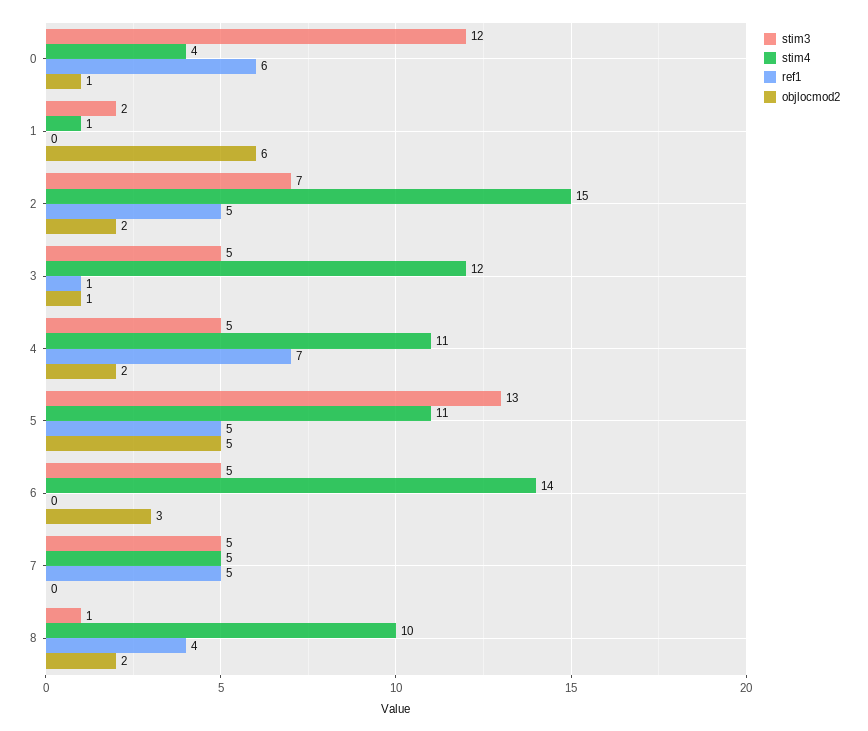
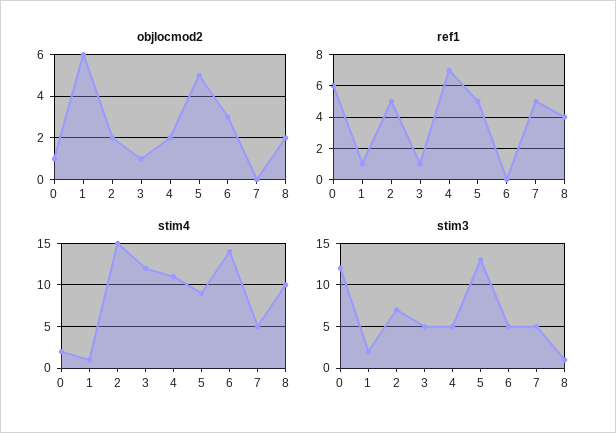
  {
    "stim3": {
      "0": 12,
      "1": 2,
      "2": 7,
      "3": 5,
      "4": 5,
      "5": 13,
      "6": 5,
      "7": 5,
      "8": 1
    },
    "stim4": {
-     "0": 4,
+     "0": 2,
      "1": 1,
      "2": 15,
      "3": 12,
      "4": 11,
-     "5": 11,
+     "5": 9,
      "6": 14,
      "7": 5,
      "8": 10
    },
    "ref1": {
      "0": 6,
-     "1": 0,
+     "1": 1,
      "2": 5,
      "3": 1,
      "4": 7,
      "5": 5,
      "6": 0,
      "7": 5,
      "8": 4
    },
    "objlocmod2": {
      "0": 1,
      "1": 6,
      "2": 2,
      "3": 1,
      "4": 2,
      "5": 5,
      "6": 3,
      "7": 0,
      "8": 2
    }
  }

